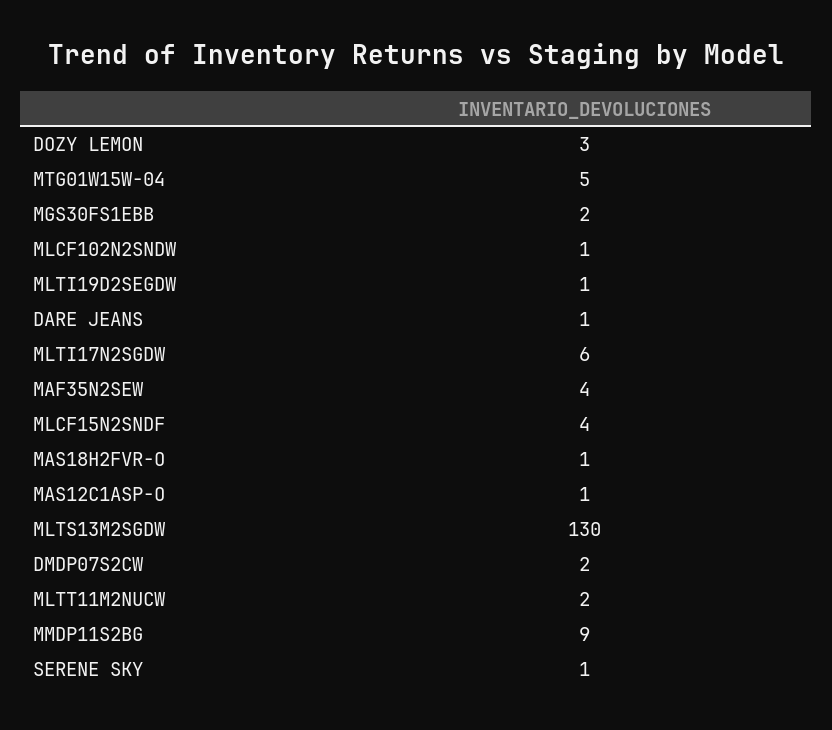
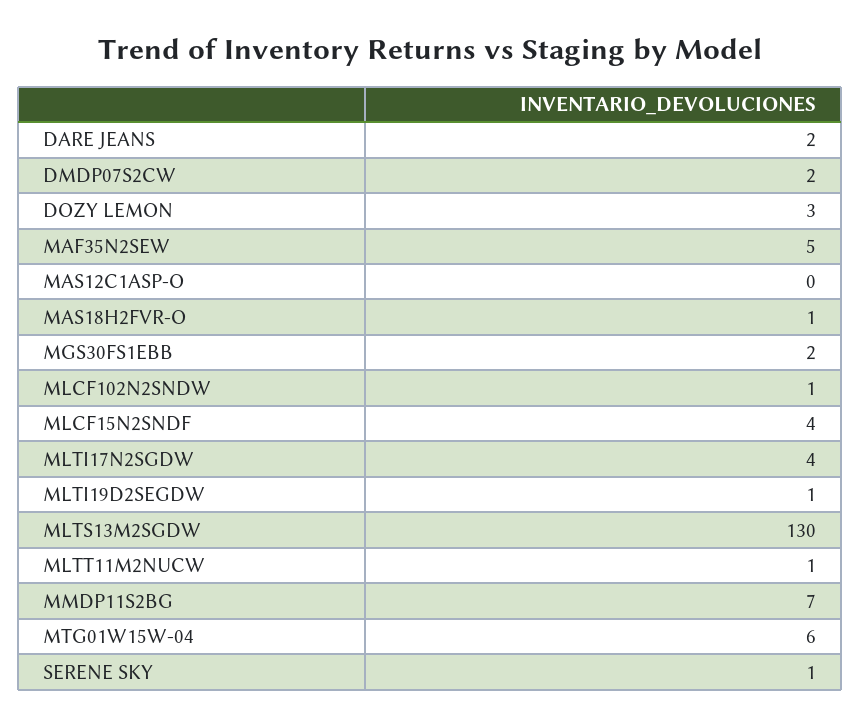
  {
    "DOZY LEMON": 3,
-   "MTG01W15W-04": 5,
+   "MTG01W15W-04": 6,
    "MGS30FS1EBB": 2,
    "MLCF102N2SNDW": 1,
    "MLTI19D2SEGDW": 1,
-   "DARE JEANS": 1,
+   "DARE JEANS": 2,
-   "MLTI17N2SGDW": 6,
+   "MLTI17N2SGDW": 4,
-   "MAF35N2SEW": 4,
+   "MAF35N2SEW": 5,
    "MLCF15N2SNDF": 4,
    "MAS18H2FVR-O": 1,
-   "MAS12C1ASP-O": 1,
+   "MAS12C1ASP-O": 0,
    "MLTS13M2SGDW": 130,
    "DMDP07S2CW": 2,
-   "MLTT11M2NUCW": 2,
+   "MLTT11M2NUCW": 1,
-   "MMDP11S2BG": 9,
+   "MMDP11S2BG": 7,
    "SERENE SKY": 1
  }

